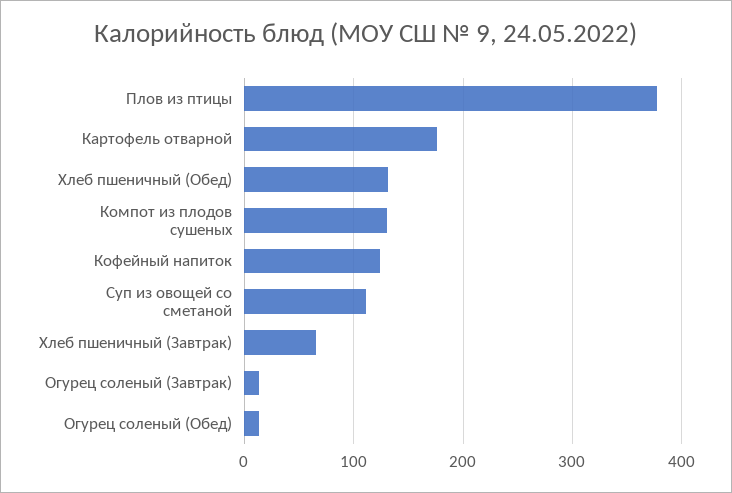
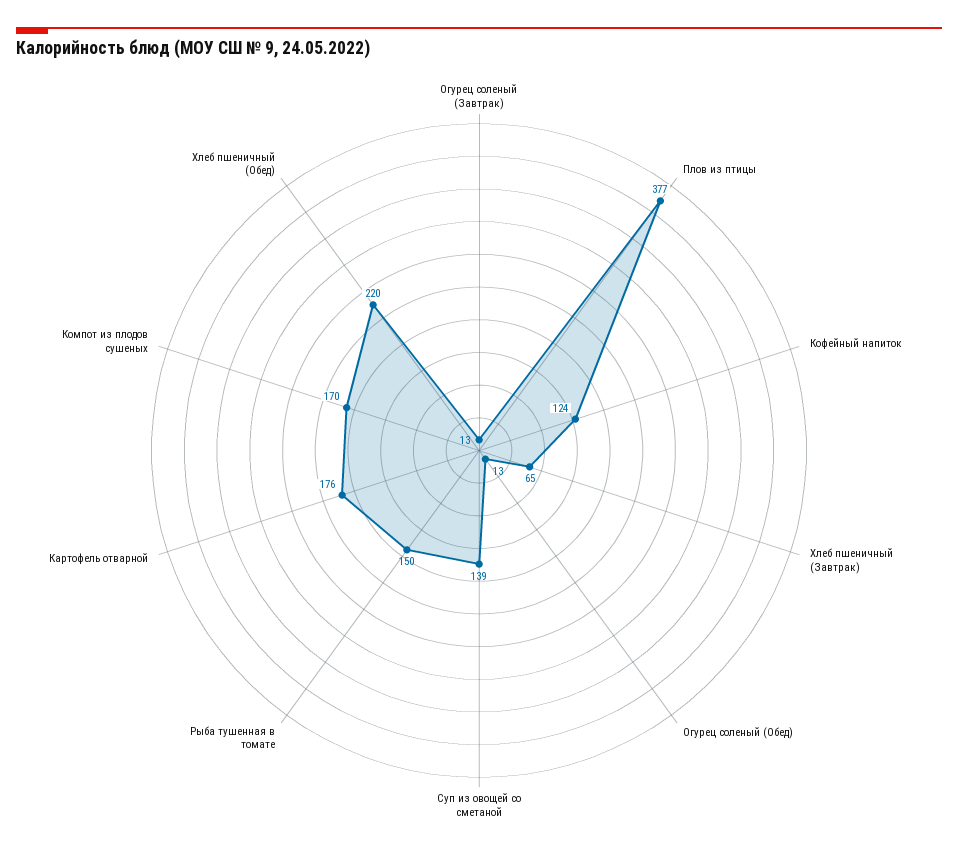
  {
    "Плов из птицы": 377,
    "Картофель отварной": 176,
-   "Хлеб пшеничный (Обед)": 130,
+   "Хлеб пшеничный (Обед)": 220,
-   "Компот из плодов сушеных": 130,
+   "Компот из плодов сушеных": 170,
    "Кофейный напиток": 124,
-   "Суп из овощей со сметаной": 110,
+   "Суп из овощей со сметаной": 139,
    "Хлеб пшеничный (Завтрак)": 65,
    "Огурец соленый (Завтрак)": 13,
-   "Огурец соленый (Обед)": 13
+   "Огурец соленый (Обед)": 13,
+   "Рыба тушенная в томате": 150
  }

